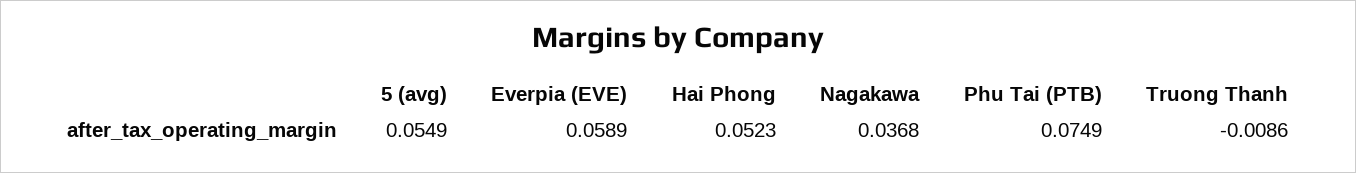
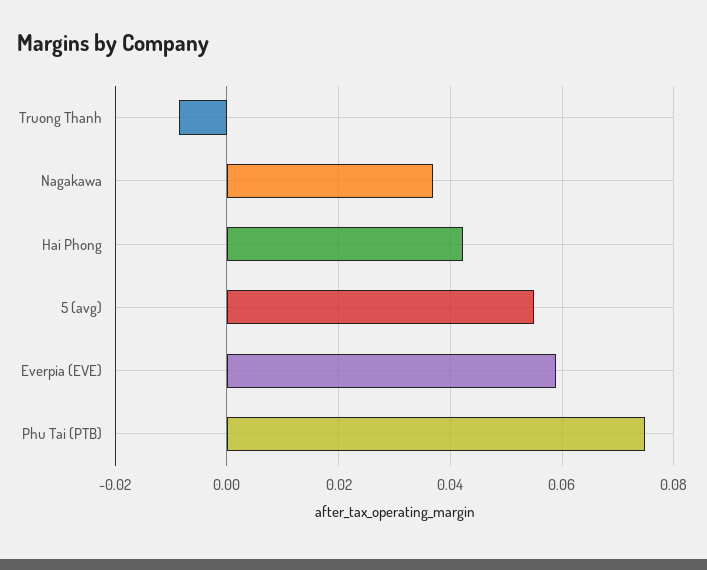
  {
    "5 (avg)": 0.0549,
    "Everpia (EVE)": 0.0589,
-   "Hai Phong": 0.0523,
+   "Hai Phong": 0.042,
    "Nagakawa": 0.0368,
    "Phu Tai (PTB)": 0.0749,
    "Truong Thanh": -0.0086
  }

